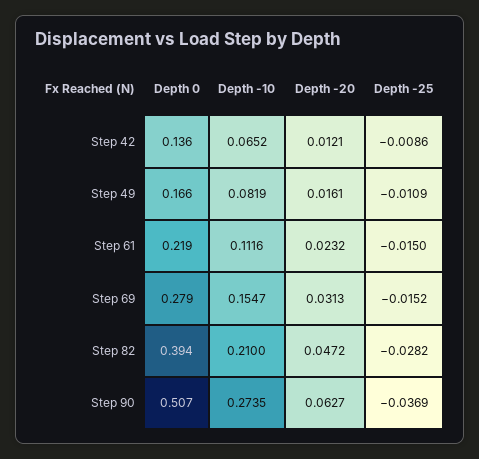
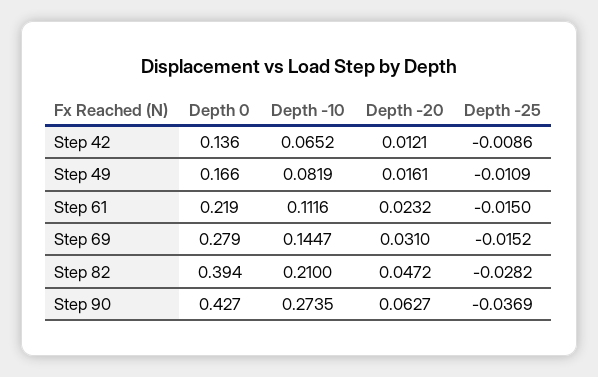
  {
    "Depth 0": {
      "Step 42": 0.136,
      "Step 49": 0.166,
      "Step 61": 0.219,
      "Step 69": 0.279,
      "Step 82": 0.394,
-     "Step 90": 0.507
+     "Step 90": 0.427
    },
    "Depth -10": {
      "Step 42": 0.0652,
      "Step 49": 0.0819,
      "Step 61": 0.1116,
-     "Step 69": 0.1547,
+     "Step 69": 0.1447,
      "Step 82": 0.21,
      "Step 90": 0.2735
    },
    "Depth -20": {
      "Step 42": 0.0121,
      "Step 49": 0.0161,
      "Step 61": 0.0232,
-     "Step 69": 0.0313,
+     "Step 69": 0.031,
      "Step 82": 0.0472,
      "Step 90": 0.0627
    },
    "Depth -25": {
      "Step 42": -0.0086,
      "Step 49": -0.0109,
      "Step 61": -0.015,
      "Step 69": -0.0152,
      "Step 82": -0.0282,
      "Step 90": -0.0369
    }
  }

